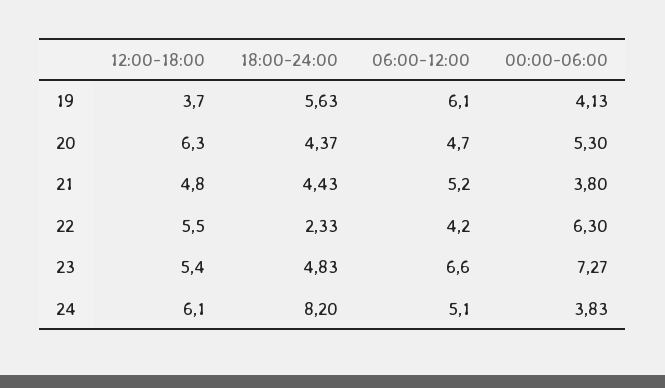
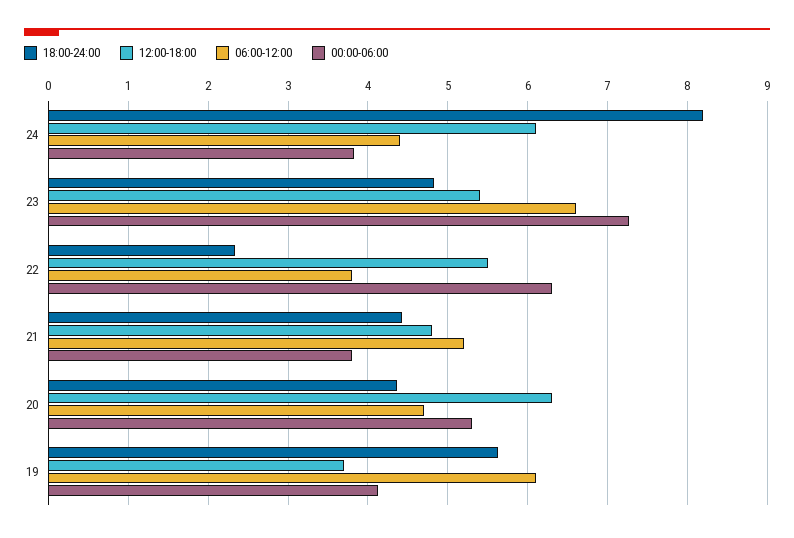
  {
    "12:00-18:00": {
      "19": 3.7,
      "20": 6.3,
      "21": 4.8,
      "22": 5.5,
      "23": 5.4,
      "24": 6.1
    },
    "18:00-24:00": {
      "19": 5.63,
      "20": 4.37,
      "21": 4.43,
      "22": 2.33,
      "23": 4.83,
      "24": 8.2
    },
    "06:00-12:00": {
      "19": 6.1,
      "20": 4.7,
      "21": 5.2,
-     "22": 4.2,
+     "22": 3.8,
      "23": 6.6,
-     "24": 5.1
+     "24": 4.4
    },
    "00:00-06:00": {
      "19": 4.13,
      "20": 5.3,
      "21": 3.8,
      "22": 6.3,
      "23": 7.27,
      "24": 3.83
    }
  }

